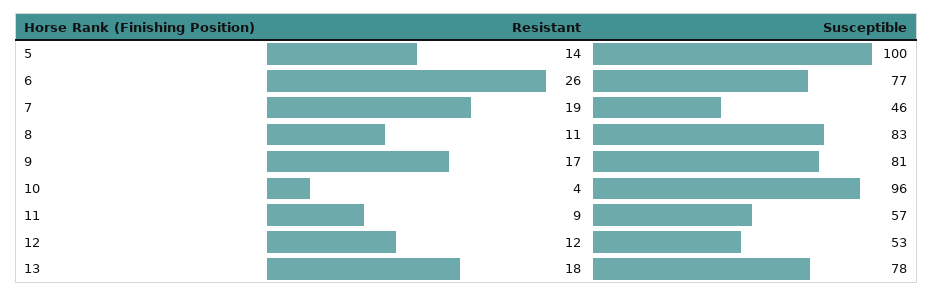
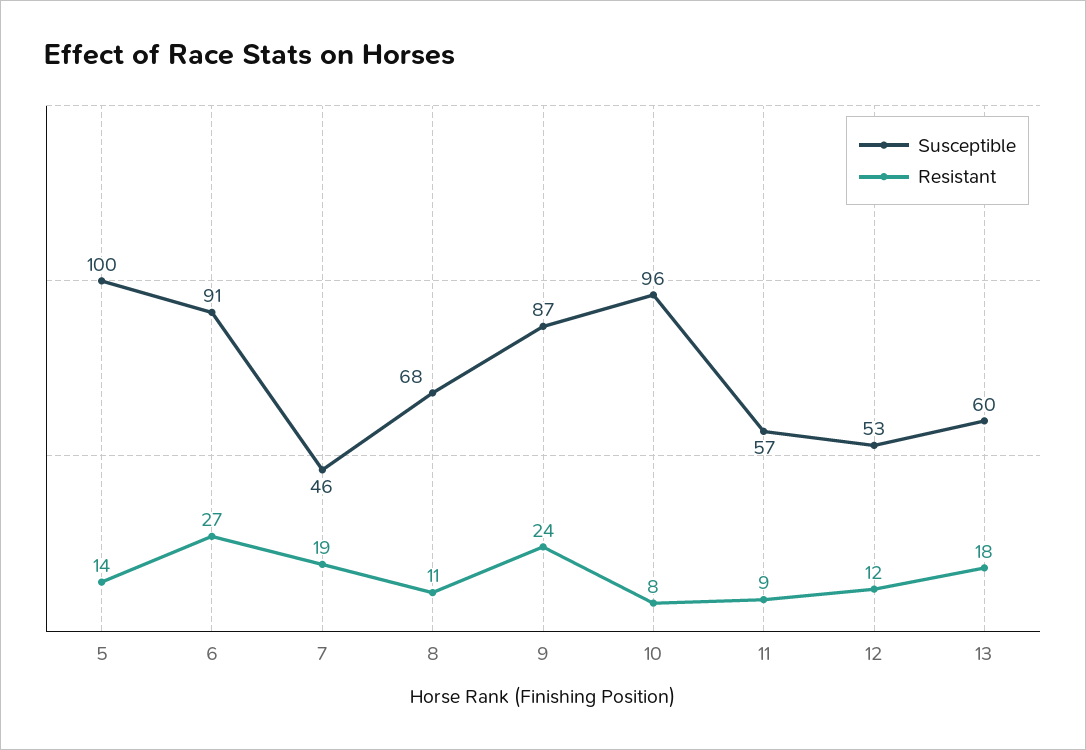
  {
    "Resistant": {
      "5": 14,
-     "6": 26,
+     "6": 27,
      "7": 19,
      "8": 11,
-     "9": 17,
+     "9": 24,
-     "10": 4,
+     "10": 8,
      "11": 9,
      "12": 12,
      "13": 18
    },
    "Susceptible": {
      "5": 100,
-     "6": 77,
+     "6": 91,
      "7": 46,
-     "8": 83,
+     "8": 68,
-     "9": 81,
+     "9": 87,
      "10": 96,
      "11": 57,
      "12": 53,
-     "13": 78
+     "13": 60
    }
  }

